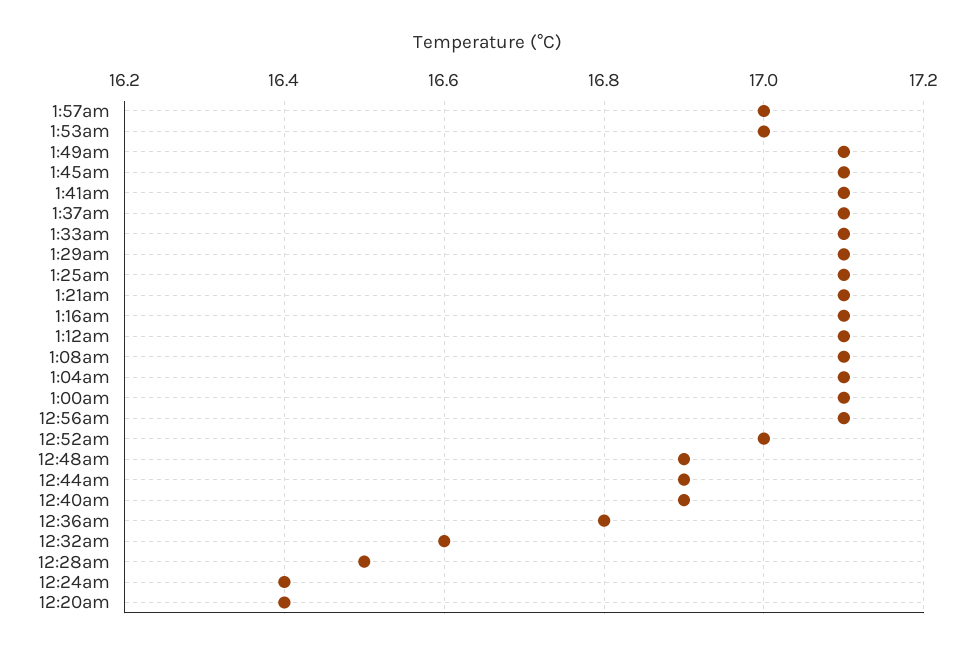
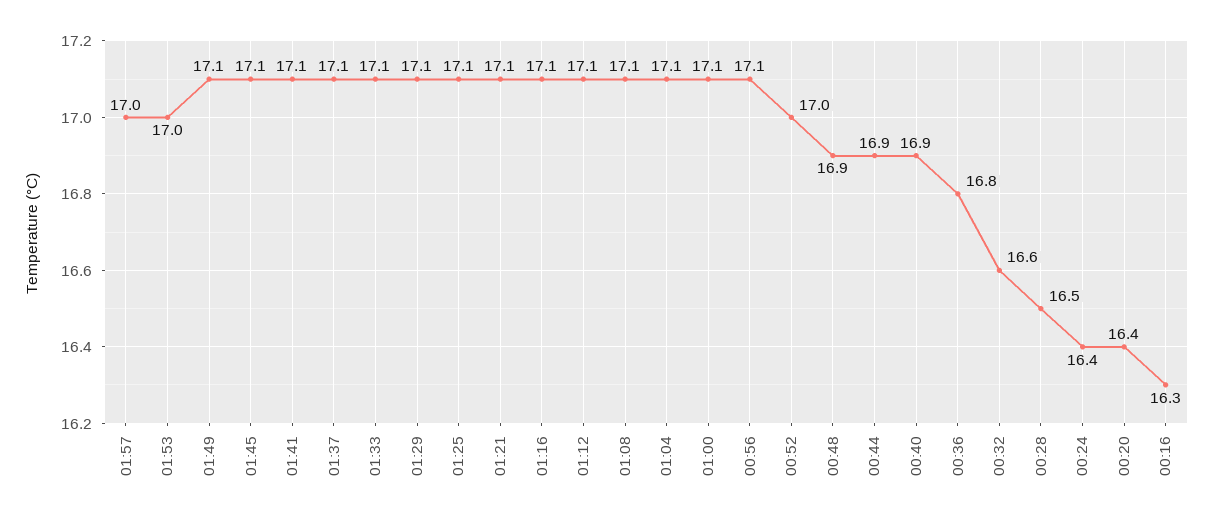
  {
    "1:57am": 17,
    "1:53am": 17,
    "1:49am": 17.1,
    "1:45am": 17.1,
    "1:41am": 17.1,
    "1:37am": 17.1,
    "1:33am": 17.1,
    "1:29am": 17.1,
    "1:25am": 17.1,
    "1:21am": 17.1,
    "1:16am": 17.1,
    "1:12am": 17.1,
    "1:08am": 17.1,
    "1:04am": 17.1,
    "1:00am": 17.1,
    "12:56am": 17.1,
    "12:52am": 17,
    "12:48am": 16.9,
    "12:44am": 16.9,
    "12:40am": 16.9,
    "12:36am": 16.8,
    "12:32am": 16.6,
    "12:28am": 16.5,
    "12:24am": 16.4,
-   "12:20am": 16.4
+   "12:20am": 16.4,
+   "00:16": 16.3
  }

